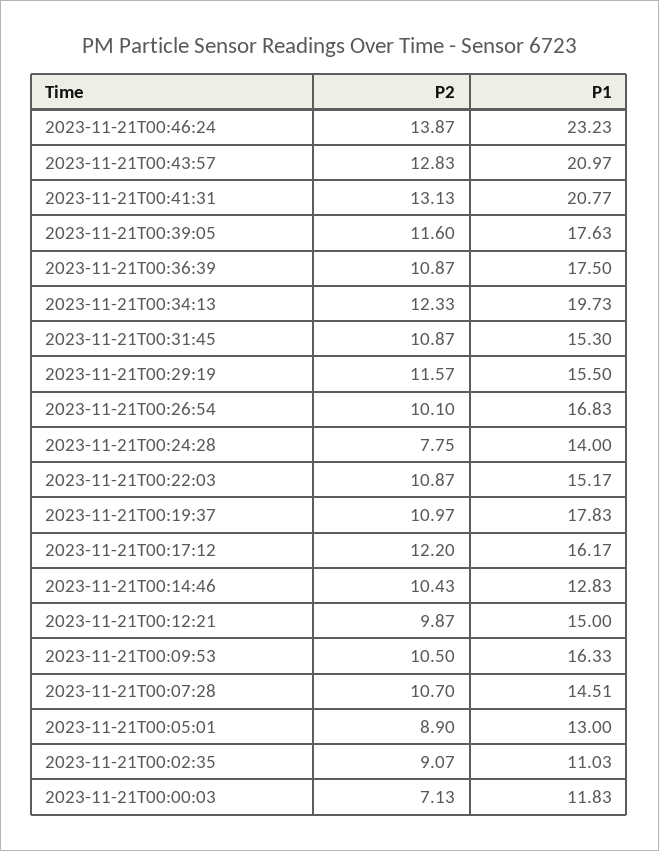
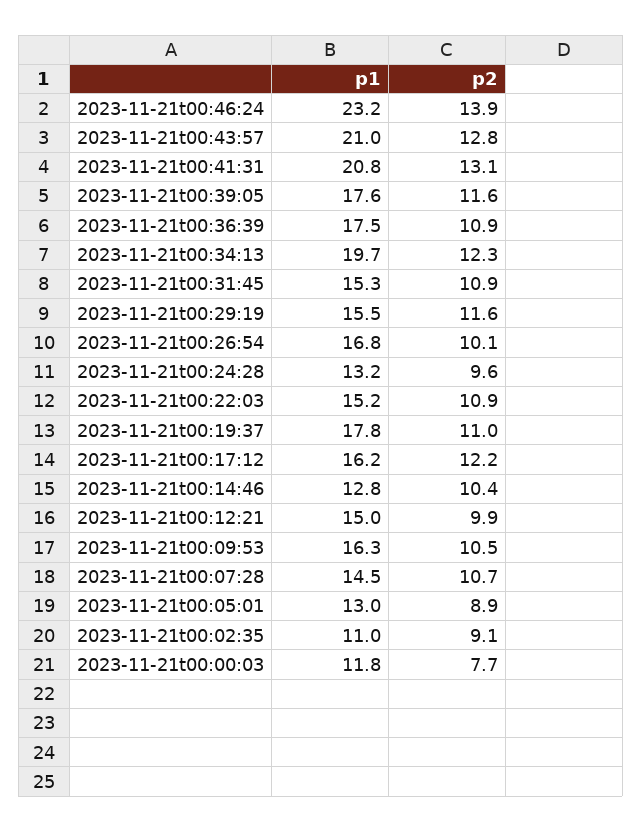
  {
    "P2": {
      "2023-11-21T00:46:24": 13.87,
      "2023-11-21T00:43:57": 12.83,
      "2023-11-21T00:41:31": 13.13,
      "2023-11-21T00:39:05": 11.6,
      "2023-11-21T00:36:39": 10.87,
      "2023-11-21T00:34:13": 12.33,
      "2023-11-21T00:31:45": 10.87,
      "2023-11-21T00:29:19": 11.57,
      "2023-11-21T00:26:54": 10.1,
-     "2023-11-21T00:24:28": 7.75,
+     "2023-11-21T00:24:28": 9.6,
      "2023-11-21T00:22:03": 10.87,
      "2023-11-21T00:19:37": 10.97,
      "2023-11-21T00:17:12": 12.2,
      "2023-11-21T00:14:46": 10.43,
      "2023-11-21T00:12:21": 9.87,
      "2023-11-21T00:09:53": 10.5,
      "2023-11-21T00:07:28": 10.7,
      "2023-11-21T00:05:01": 8.9,
      "2023-11-21T00:02:35": 9.07,
-     "2023-11-21T00:00:03": 7.13
+     "2023-11-21T00:00:03": 7.7
    },
    "P1": {
      "2023-11-21T00:46:24": 23.23,
      "2023-11-21T00:43:57": 20.97,
      "2023-11-21T00:41:31": 20.77,
      "2023-11-21T00:39:05": 17.63,
      "2023-11-21T00:36:39": 17.5,
      "2023-11-21T00:34:13": 19.73,
      "2023-11-21T00:31:45": 15.3,
      "2023-11-21T00:29:19": 15.5,
      "2023-11-21T00:26:54": 16.83,
-     "2023-11-21T00:24:28": 14,
+     "2023-11-21T00:24:28": 13.2,
      "2023-11-21T00:22:03": 15.17,
      "2023-11-21T00:19:37": 17.83,
      "2023-11-21T00:17:12": 16.17,
      "2023-11-21T00:14:46": 12.83,
      "2023-11-21T00:12:21": 15,
      "2023-11-21T00:09:53": 16.33,
      "2023-11-21T00:07:28": 14.51,
      "2023-11-21T00:05:01": 13,
      "2023-11-21T00:02:35": 11.03,
      "2023-11-21T00:00:03": 11.83
    }
  }

